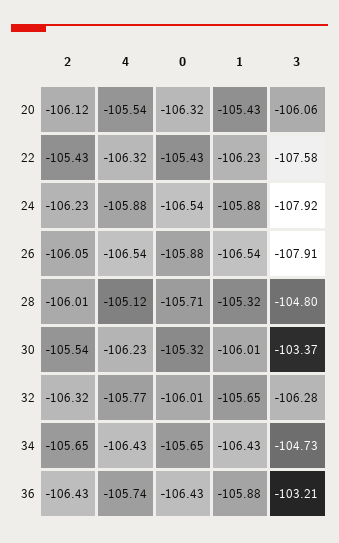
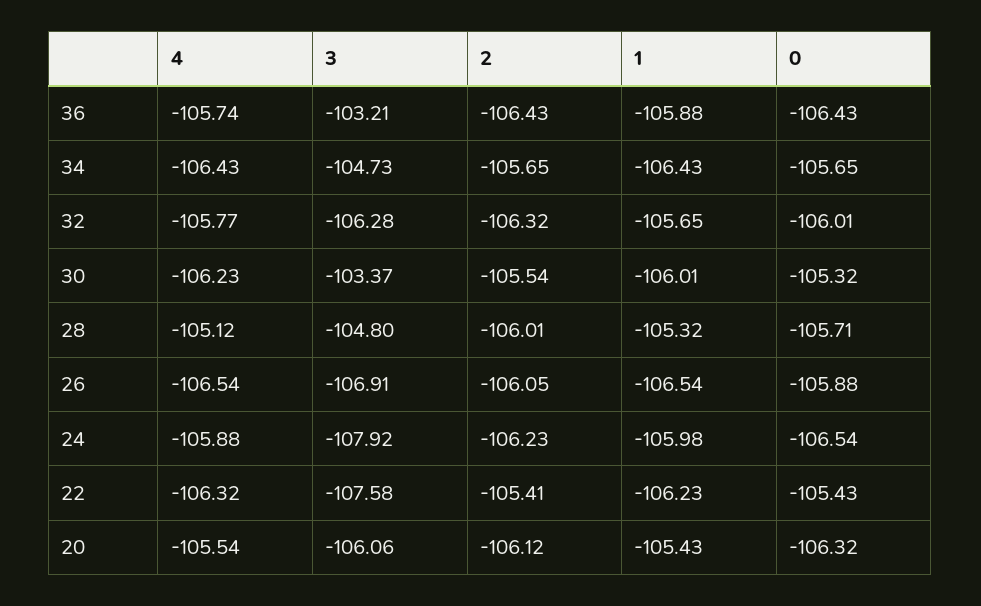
  {
    "2": {
      "20": -106.12,
-     "22": -105.43,
+     "22": -105.41,
      "24": -106.23,
      "26": -106.05,
      "28": -106.01,
      "30": -105.54,
      "32": -106.32,
      "34": -105.65,
      "36": -106.43
    },
    "4": {
      "20": -105.54,
      "22": -106.32,
      "24": -105.88,
      "26": -106.54,
      "28": -105.12,
      "30": -106.23,
      "32": -105.77,
      "34": -106.43,
      "36": -105.74
    },
    "0": {
      "20": -106.32,
      "22": -105.43,
      "24": -106.54,
      "26": -105.88,
      "28": -105.71,
      "30": -105.32,
      "32": -106.01,
      "34": -105.65,
      "36": -106.43
    },
    "1": {
      "20": -105.43,
      "22": -106.23,
-     "24": -105.88,
+     "24": -105.98,
      "26": -106.54,
      "28": -105.32,
      "30": -106.01,
      "32": -105.65,
      "34": -106.43,
      "36": -105.88
    },
    "3": {
      "20": -106.06,
      "22": -107.58,
      "24": -107.92,
-     "26": -107.91,
+     "26": -106.91,
      "28": -104.8,
      "30": -103.37,
      "32": -106.28,
      "34": -104.73,
      "36": -103.21
    }
  }

